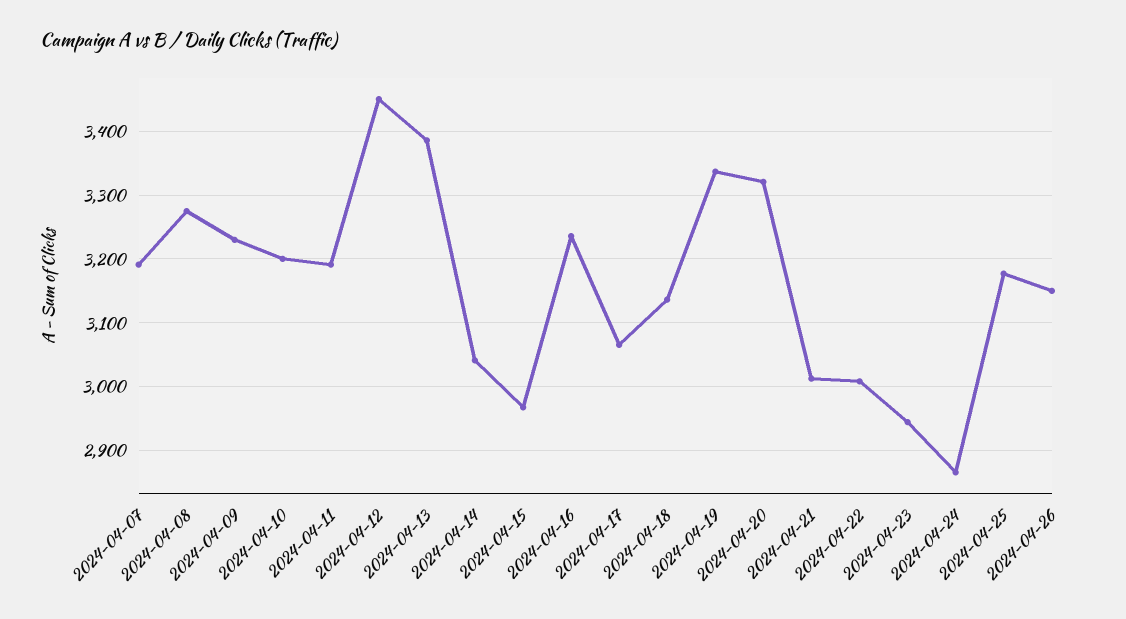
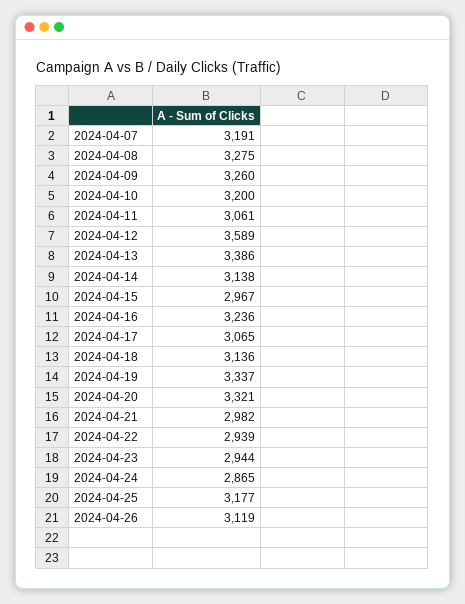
  {
    "2024-04-07": 3191,
    "2024-04-08": 3275,
-   "2024-04-09": 3230,
+   "2024-04-09": 3260,
    "2024-04-10": 3200,
-   "2024-04-11": 3190,
+   "2024-04-11": 3061,
-   "2024-04-12": 3450,
+   "2024-04-12": 3589,
    "2024-04-13": 3386,
-   "2024-04-14": 3040,
+   "2024-04-14": 3138,
    "2024-04-15": 2967,
    "2024-04-16": 3236,
    "2024-04-17": 3065,
    "2024-04-18": 3136,
    "2024-04-19": 3337,
    "2024-04-20": 3321,
-   "2024-04-21": 3010,
+   "2024-04-21": 2982,
-   "2024-04-22": 3010,
+   "2024-04-22": 2939,
    "2024-04-23": 2944,
    "2024-04-24": 2865,
    "2024-04-25": 3177,
-   "2024-04-26": 3150
+   "2024-04-26": 3119
  }

